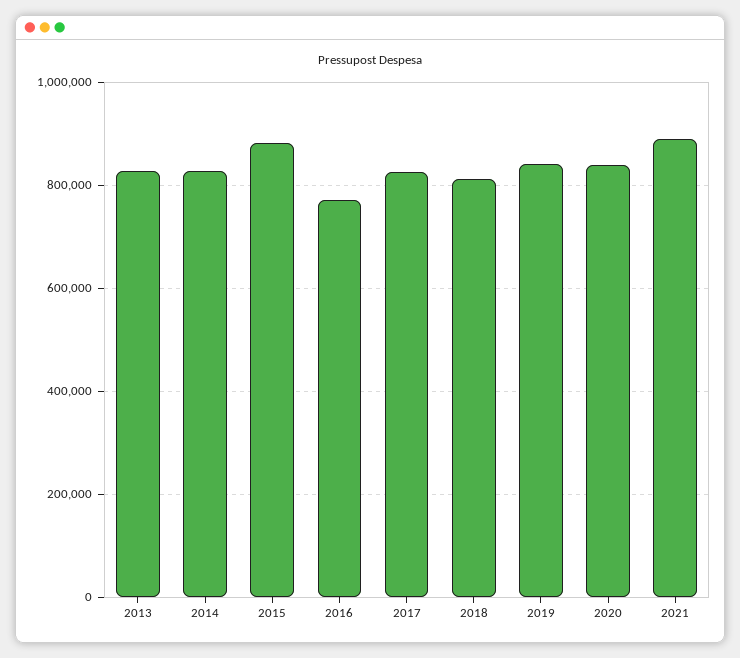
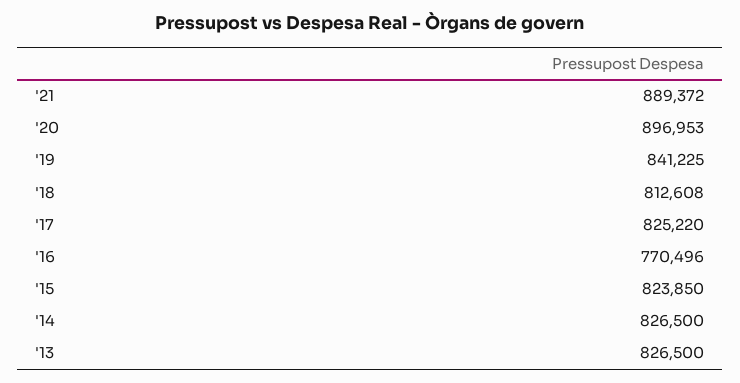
  {
    "2013": 826500,
    "2014": 826500,
-   "2015": 880000,
+   "2015": 823850,
    "2016": 770496,
    "2017": 825220,
    "2018": 812608,
    "2019": 841225,
-   "2020": 840000,
+   "2020": 896953,
    "2021": 889372
  }

